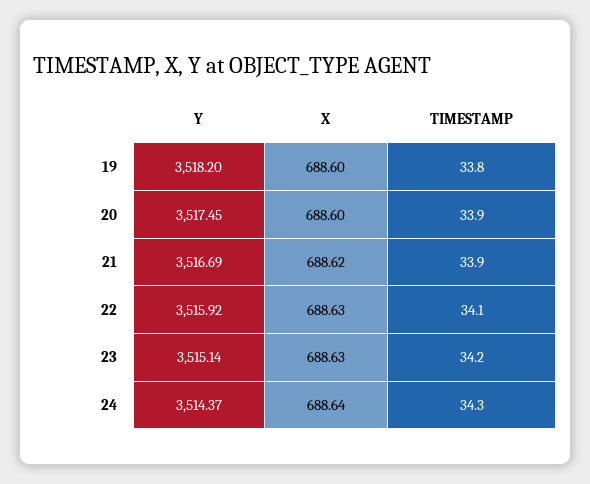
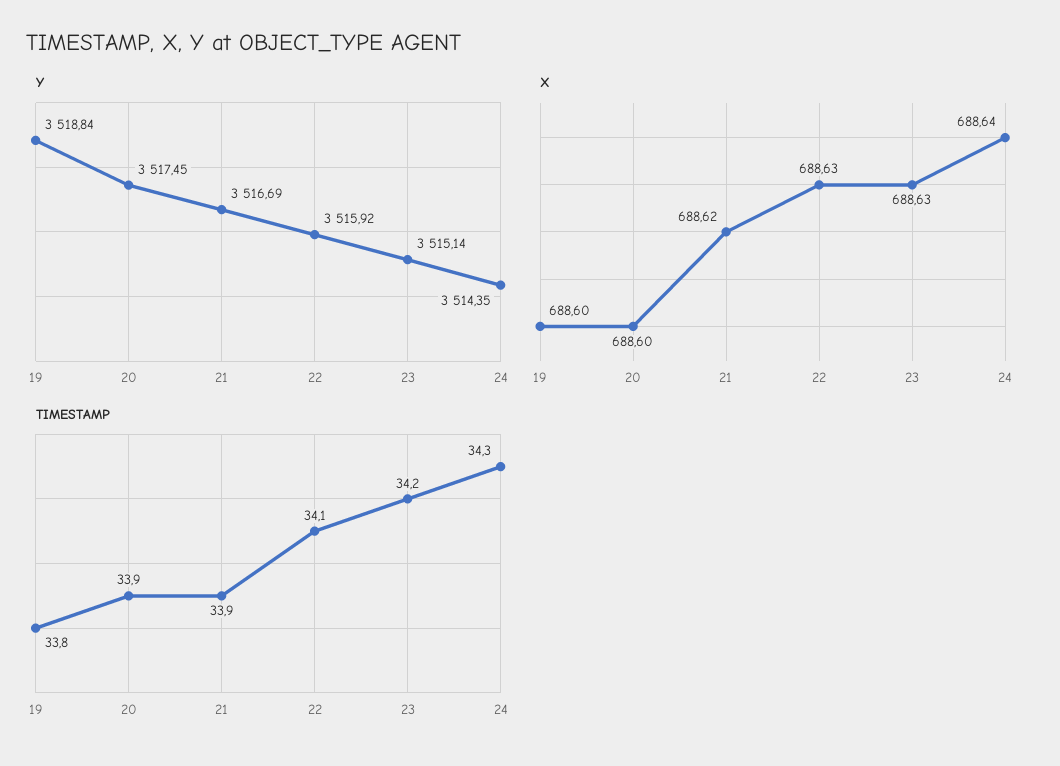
  {
    "Y": {
-     "19": 3518.2,
+     "19": 3518.84,
      "20": 3517.45,
      "21": 3516.69,
      "22": 3515.92,
      "23": 3515.14,
-     "24": 3514.37
+     "24": 3514.35
    },
    "X": {
      "19": 688.6,
      "20": 688.6,
      "21": 688.62,
      "22": 688.63,
      "23": 688.63,
      "24": 688.64
    },
    "TIMESTAMP": {
      "19": 33.8,
      "20": 33.9,
      "21": 33.9,
      "22": 34.1,
      "23": 34.2,
      "24": 34.3
    }
  }

